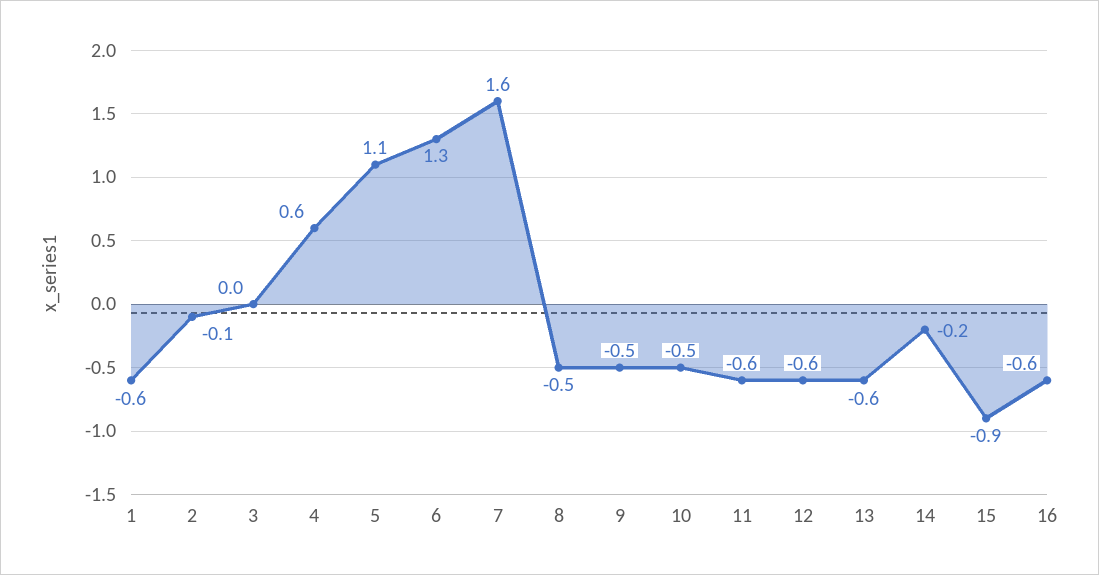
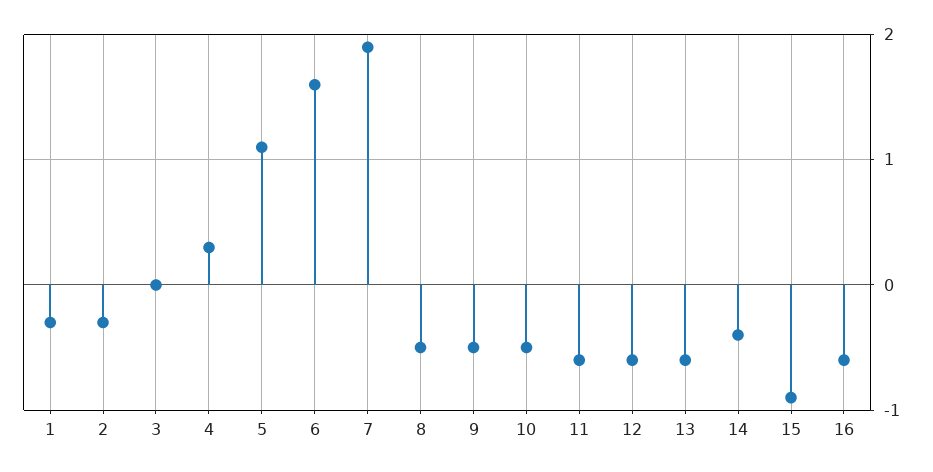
  {
-   "1": -0.6,
+   "1": -0.3,
-   "2": -0.1,
+   "2": -0.3,
    "3": 0,
-   "4": 0.6,
+   "4": 0.3,
    "5": 1.1,
-   "6": 1.3,
+   "6": 1.6,
-   "7": 1.6,
+   "7": 1.9,
    "8": -0.5,
    "9": -0.5,
    "10": -0.5,
    "11": -0.6,
    "12": -0.6,
    "13": -0.6,
-   "14": -0.2,
+   "14": -0.4,
    "15": -0.9,
    "16": -0.6
  }

